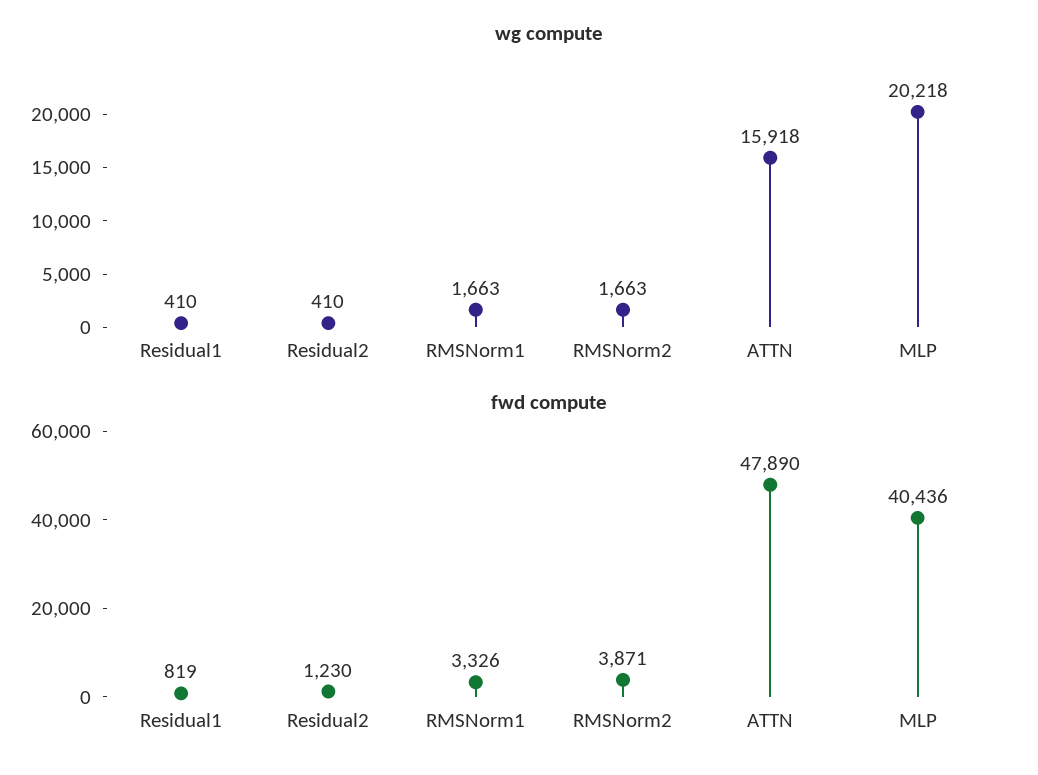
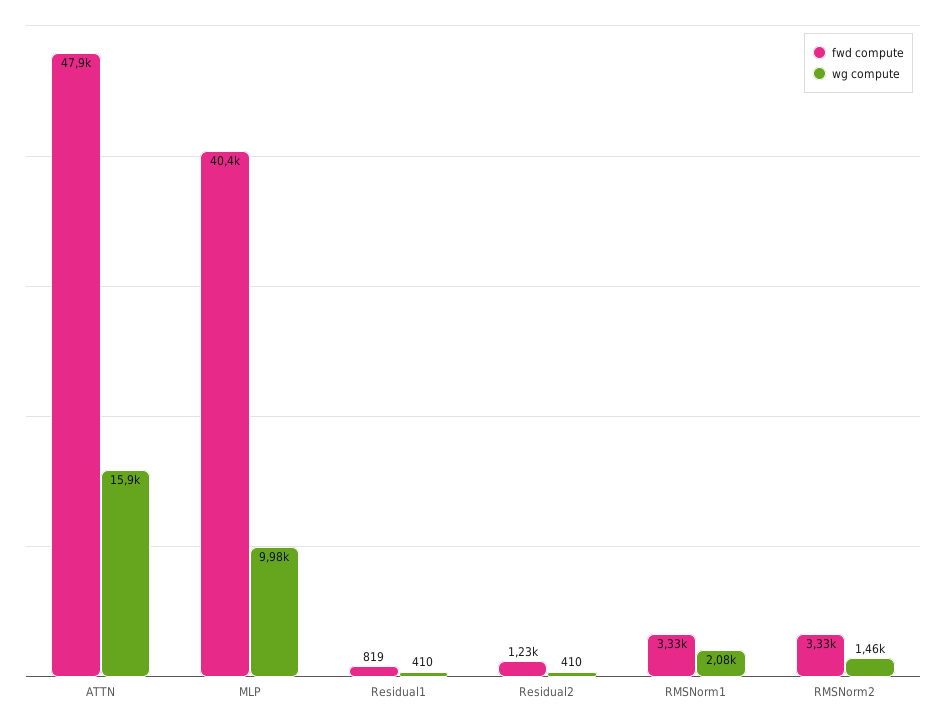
  {
    "wg compute": {
      "Residual1": 410,
      "Residual2": 410,
-     "RMSNorm1": 1663,
+     "RMSNorm1": 2080,
-     "RMSNorm2": 1663,
+     "RMSNorm2": 1460,
      "ATTN": 15918,
-     "MLP": 20218
+     "MLP": 9980
    },
    "fwd compute": {
      "Residual1": 819,
      "Residual2": 1230,
      "RMSNorm1": 3326,
-     "RMSNorm2": 3871,
+     "RMSNorm2": 3330,
      "ATTN": 47890,
      "MLP": 40436
    }
  }

